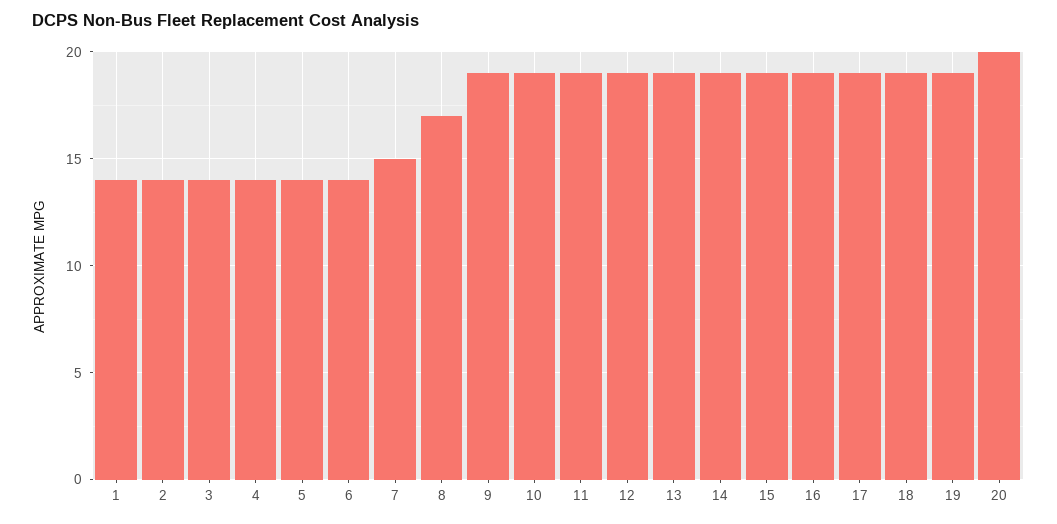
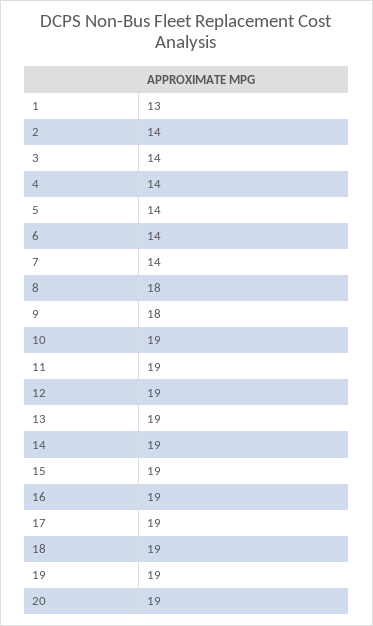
  {
-   "1": 14,
+   "1": 13,
    "2": 14,
    "3": 14,
    "4": 14,
    "5": 14,
    "6": 14,
-   "7": 15,
+   "7": 14,
-   "8": 17,
+   "8": 18,
-   "9": 19,
+   "9": 18,
    "10": 19,
    "11": 19,
    "12": 19,
    "13": 19,
    "14": 19,
    "15": 19,
    "16": 19,
    "17": 19,
    "18": 19,
    "19": 19,
-   "20": 20
+   "20": 19
  }

